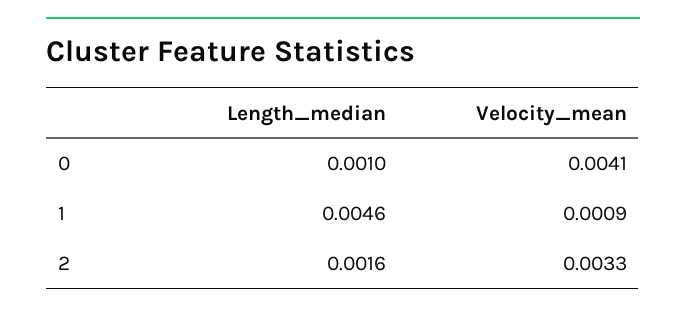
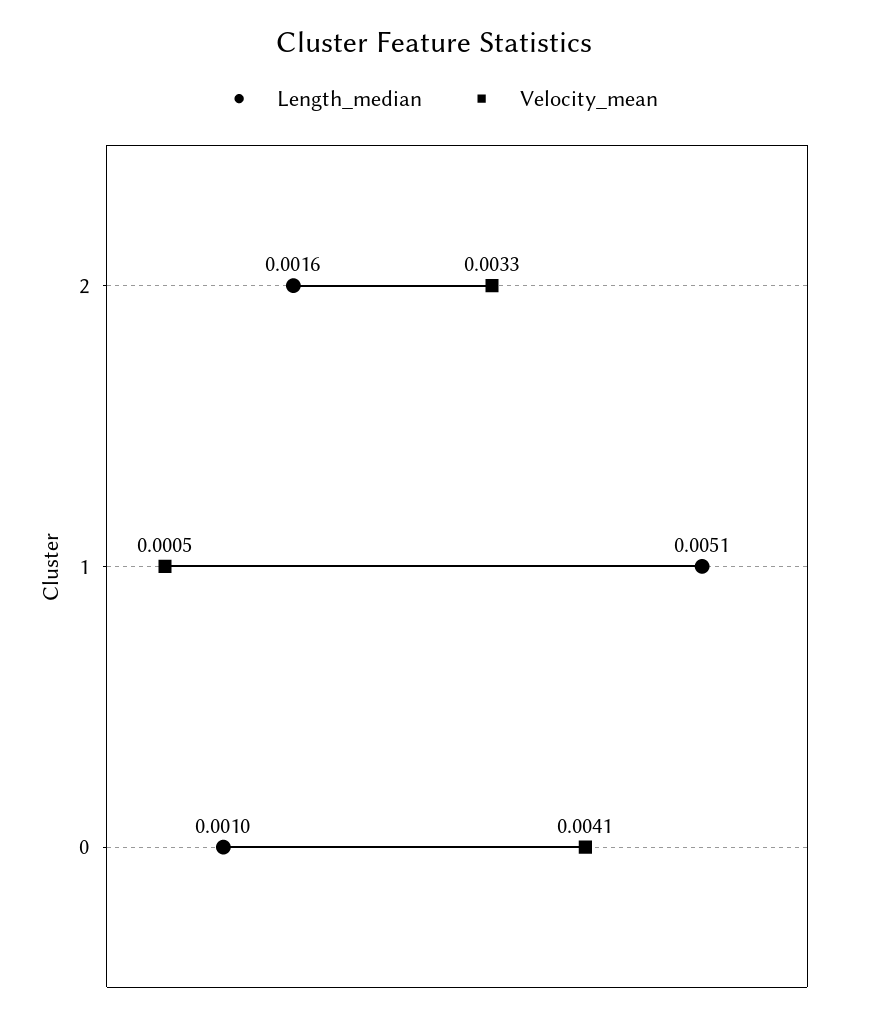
  {
    "Length_median": {
      "0": 0.001,
-     "1": 0.0046,
+     "1": 0.0051,
      "2": 0.0016
    },
    "Velocity_mean": {
      "0": 0.0041,
-     "1": 0.0009,
+     "1": 0.0005,
      "2": 0.0033
    }
  }

